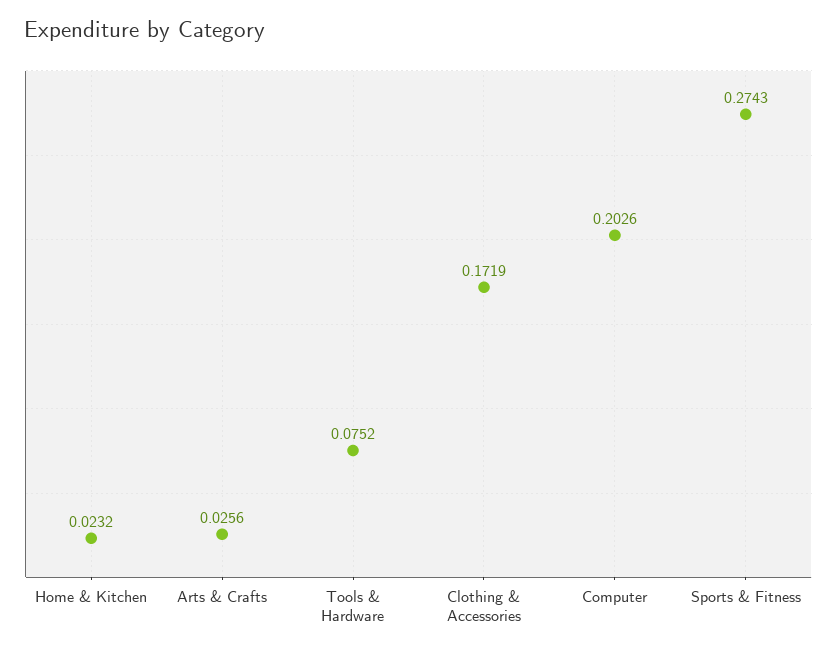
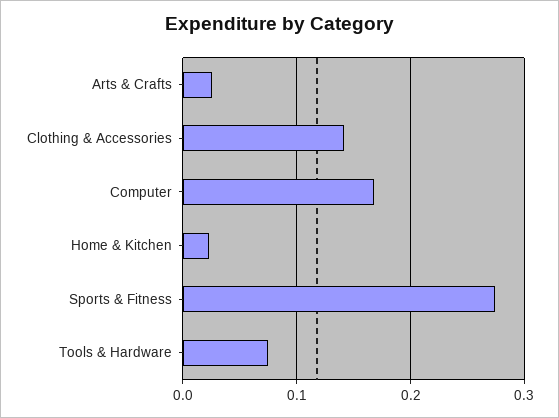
  {
    "Home & Kitchen": 0.0232,
    "Arts & Crafts": 0.0256,
    "Tools & Hardware": 0.0752,
-   "Clothing & Accessories": 0.1719,
+   "Clothing & Accessories": 0.14,
-   "Computer": 0.2026,
+   "Computer": 0.17,
    "Sports & Fitness": 0.2743
  }

